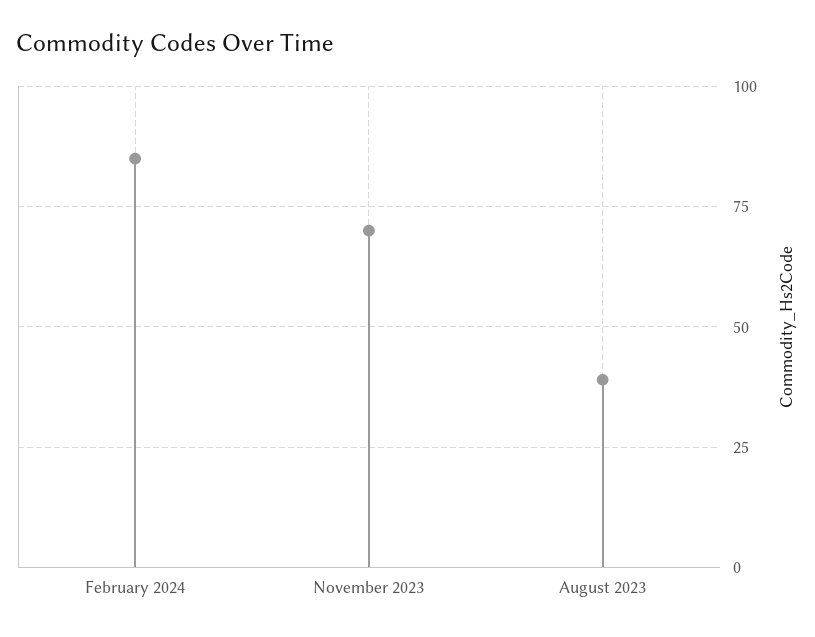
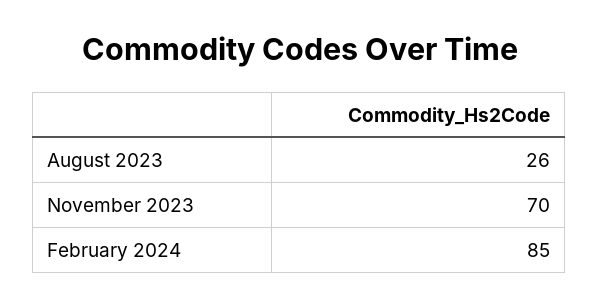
  {
    "February 2024": 85,
    "November 2023": 70,
-   "August 2023": 40
+   "August 2023": 26
  }

